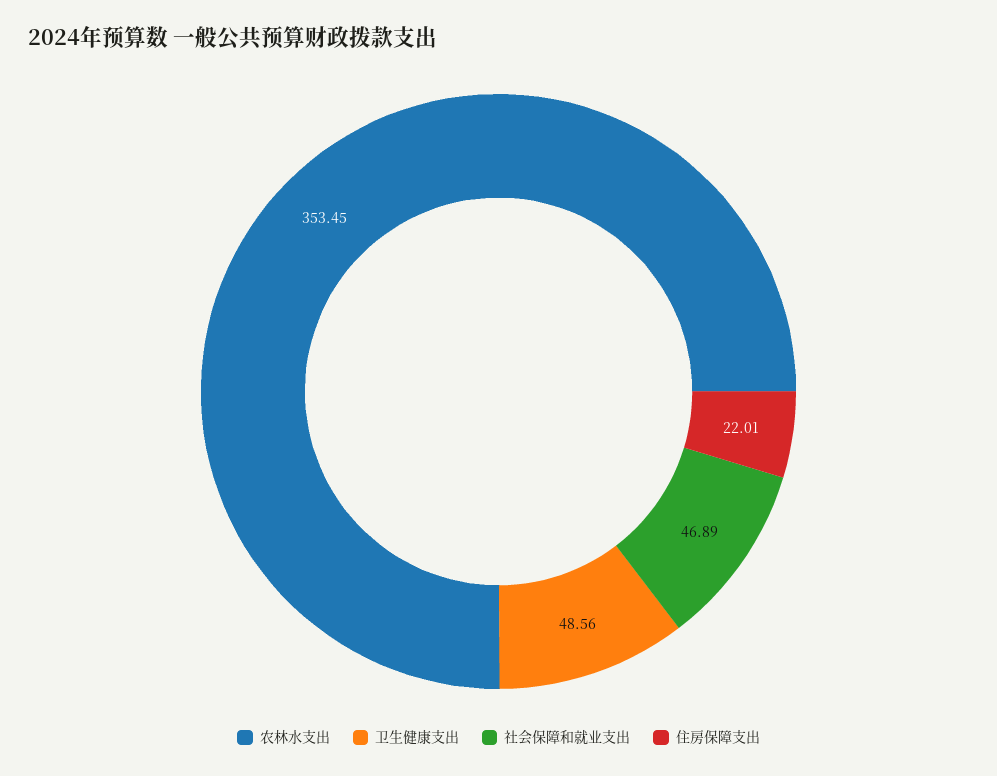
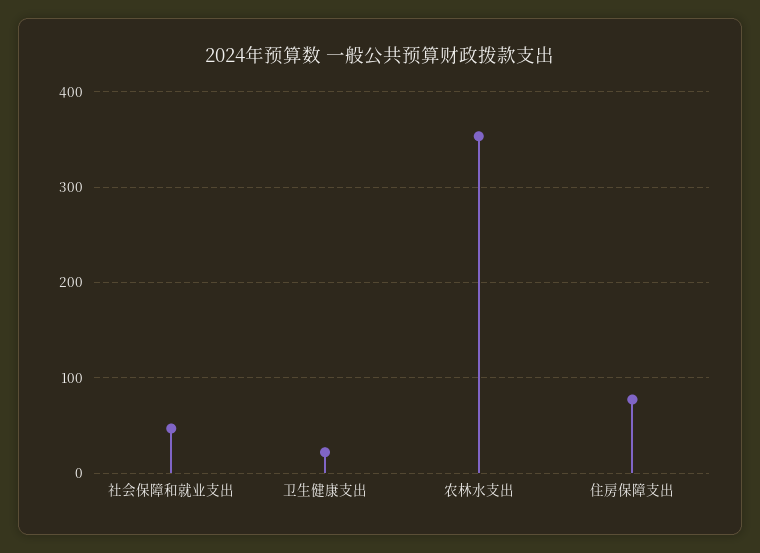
  {
    "农林水支出": 353.45,
-   "卫生健康支出": 48.56,
+   "卫生健康支出": 20,
    "社会保障和就业支出": 46.89,
-   "住房保障支出": 22.01
+   "住房保障支出": 80
  }

